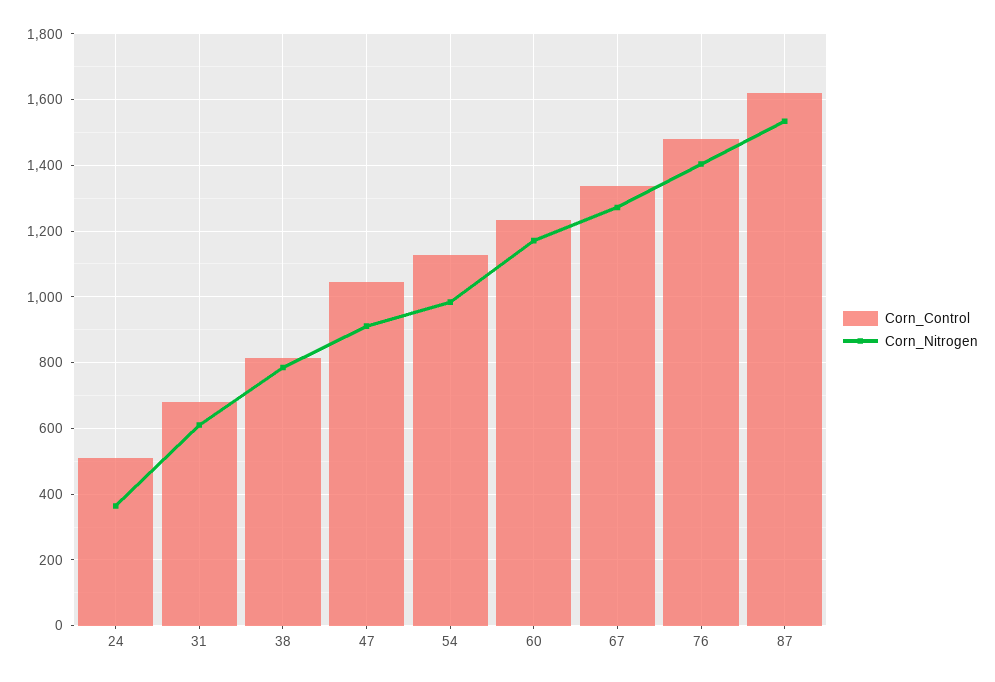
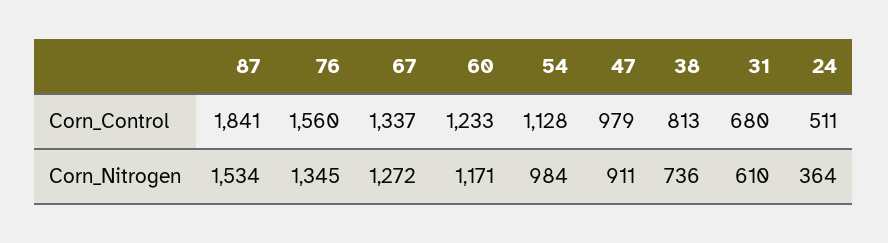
  {
    "Corn_Control": {
      "24": 511,
      "31": 680,
      "38": 813,
-     "47": 1040,
+     "47": 979,
      "54": 1128,
      "60": 1233,
      "67": 1337,
-     "76": 1480,
+     "76": 1560,
-     "87": 1620
+     "87": 1841
    },
    "Corn_Nitrogen": {
      "24": 364,
      "31": 610,
-     "38": 780,
+     "38": 736,
      "47": 911,
      "54": 984,
      "60": 1171,
      "67": 1272,
-     "76": 1400,
+     "76": 1345,
      "87": 1534
    }
  }

